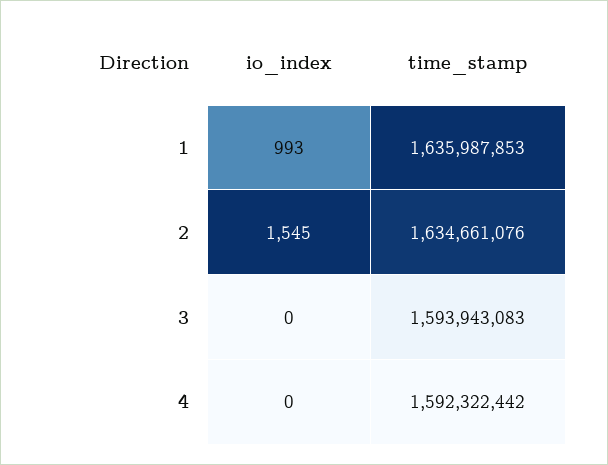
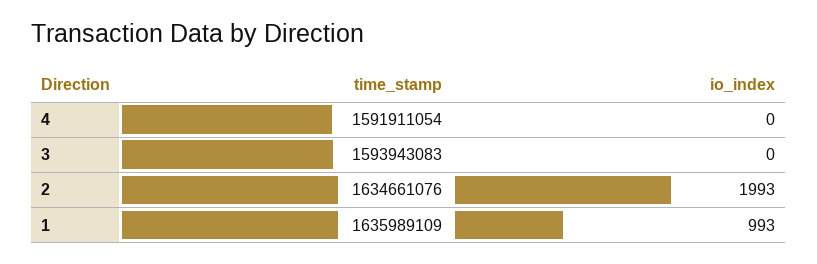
  {
    "io_index": {
      "1": 993,
-     "2": 1545,
+     "2": 1993,
      "3": 0,
      "4": 0
    },
    "time_stamp": {
-     "1": 1635987853,
+     "1": 1635989109,
      "2": 1634661076,
      "3": 1593943083,
-     "4": 1592322442
+     "4": 1591911054
    }
  }

